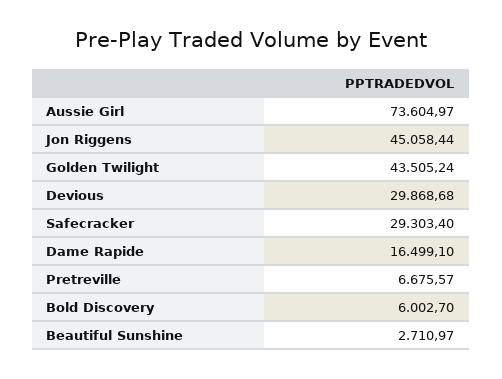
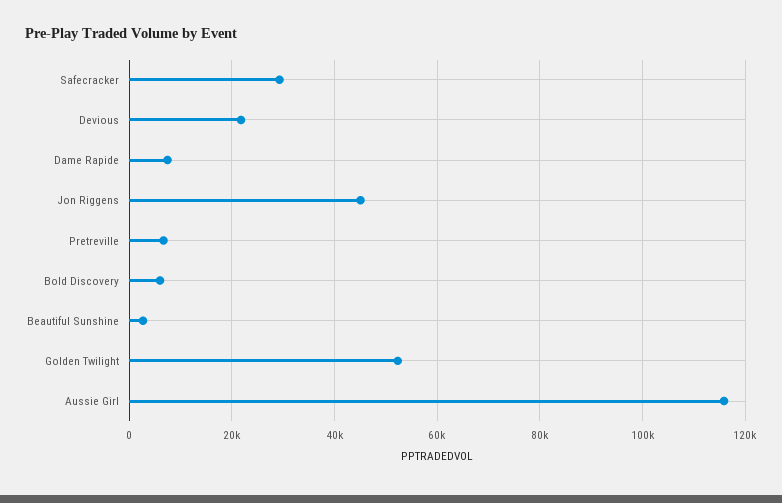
  {
-   "Aussie Girl": 73604.97,
+   "Aussie Girl": 116000,
    "Jon Riggens": 45058.44,
-   "Golden Twilight": 43505.24,
+   "Golden Twilight": 52000,
-   "Devious": 29868.68,
+   "Devious": 22000,
    "Safecracker": 29303.4,
-   "Dame Rapide": 16499.1,
+   "Dame Rapide": 8000,
    "Pretreville": 6675.57,
    "Bold Discovery": 6002.7,
    "Beautiful Sunshine": 2710.97
  }

